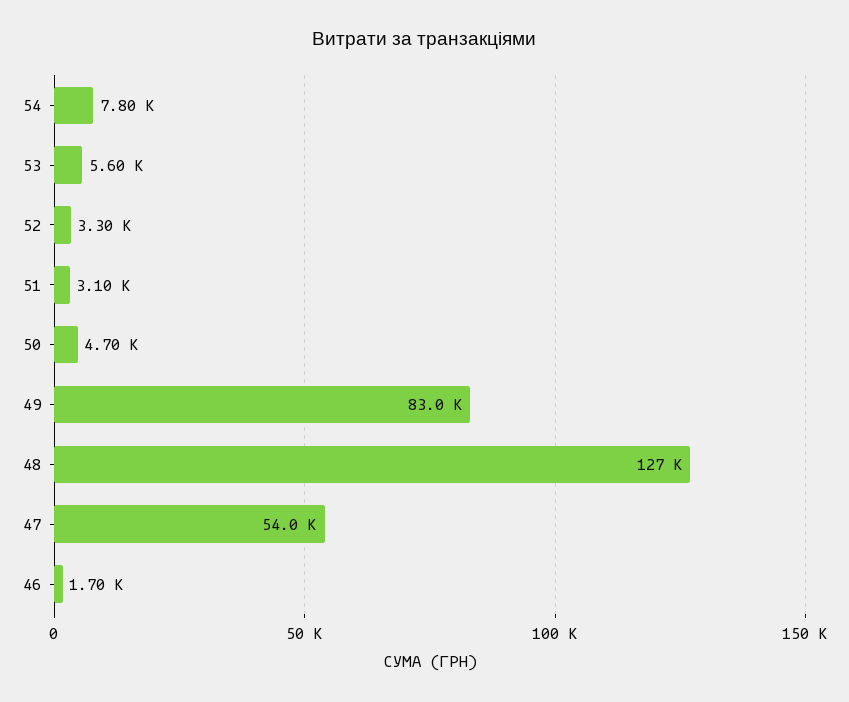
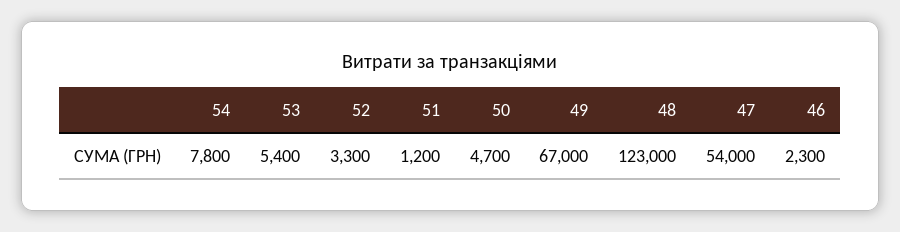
  {
    "54": 7800,
-   "53": 5600,
+   "53": 5400,
    "52": 3300,
-   "51": 3100,
+   "51": 1200,
    "50": 4700,
-   "49": 83000,
+   "49": 67000,
-   "48": 127000,
+   "48": 123000,
    "47": 54000,
-   "46": 1700
+   "46": 2300
  }

